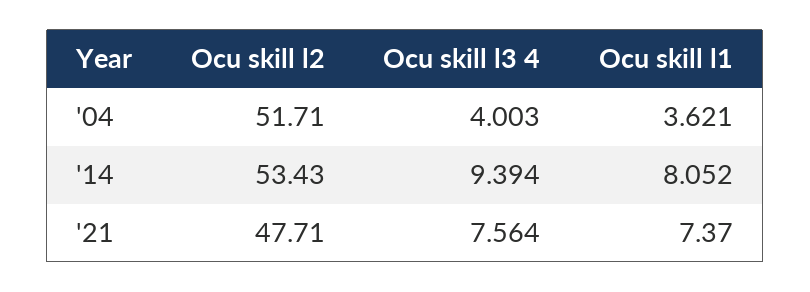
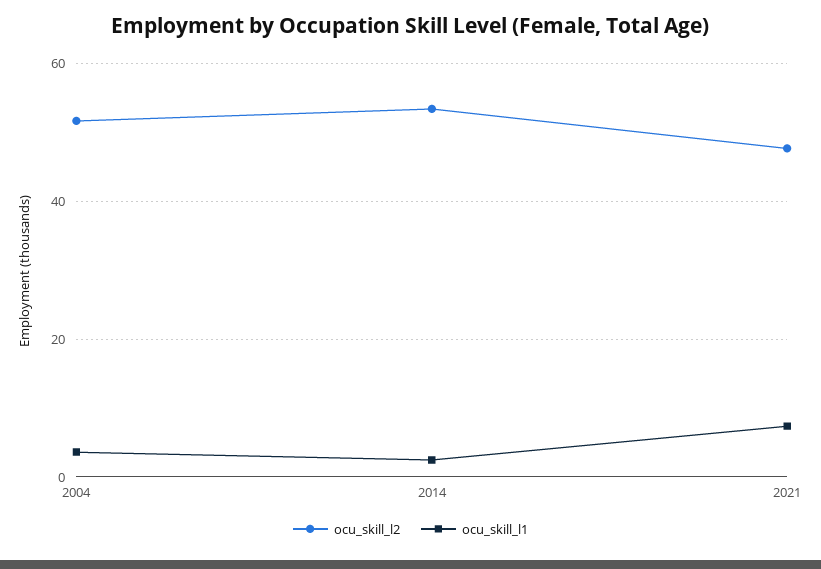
  {
    "Ocu skill l2": {
      "'04": 51.71,
      "'14": 53.43,
      "'21": 47.71
    },
-   "Ocu skill l3 4": {
-     "'04": 4.003,
-     "'14": 9.394,
-     "'21": 7.564
-   },
    "Ocu skill l1": {
      "'04": 3.621,
-     "'14": 8.052,
+     "'14": 2,
      "'21": 7.37
    }
  }

